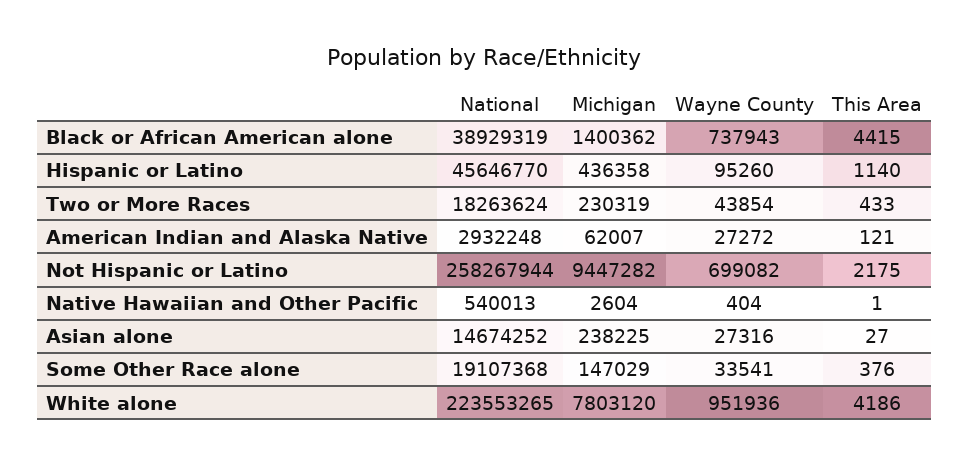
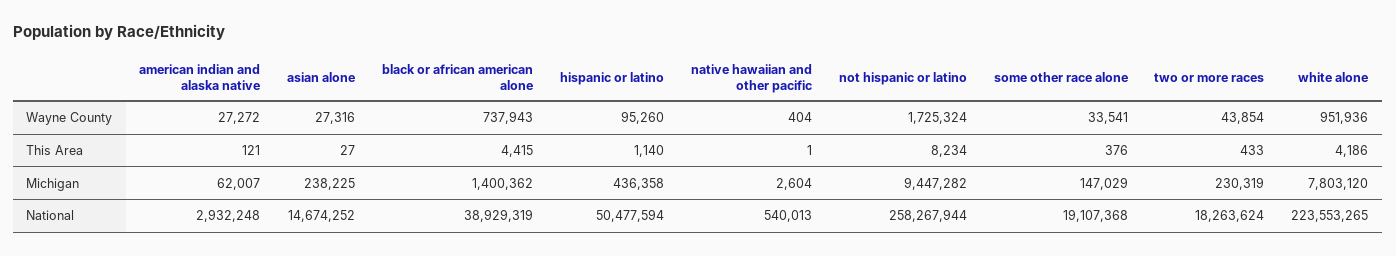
  {
    "National": {
      "Black or African American alone": 38929319,
-     "Hispanic or Latino": 45646770,
+     "Hispanic or Latino": 50477594,
      "Two or More Races": 18263624,
      "American Indian and Alaska Native": 2932248,
      "Not Hispanic or Latino": 258267944,
      "Native Hawaiian and Other Pacific": 540013,
      "Asian alone": 14674252,
      "Some Other Race alone": 19107368,
      "White alone": 223553265
    },
    "Michigan": {
      "Black or African American alone": 1400362,
      "Hispanic or Latino": 436358,
      "Two or More Races": 230319,
      "American Indian and Alaska Native": 62007,
      "Not Hispanic or Latino": 9447282,
      "Native Hawaiian and Other Pacific": 2604,
      "Asian alone": 238225,
      "Some Other Race alone": 147029,
      "White alone": 7803120
    },
    "Wayne County": {
      "Black or African American alone": 737943,
      "Hispanic or Latino": 95260,
      "Two or More Races": 43854,
      "American Indian and Alaska Native": 27272,
-     "Not Hispanic or Latino": 699082,
+     "Not Hispanic or Latino": 1725324,
      "Native Hawaiian and Other Pacific": 404,
      "Asian alone": 27316,
      "Some Other Race alone": 33541,
      "White alone": 951936
    },
    "This Area": {
      "Black or African American alone": 4415,
      "Hispanic or Latino": 1140,
      "Two or More Races": 433,
      "American Indian and Alaska Native": 121,
-     "Not Hispanic or Latino": 2175,
+     "Not Hispanic or Latino": 8234,
      "Native Hawaiian and Other Pacific": 1,
      "Asian alone": 27,
      "Some Other Race alone": 376,
      "White alone": 4186
    }
  }

